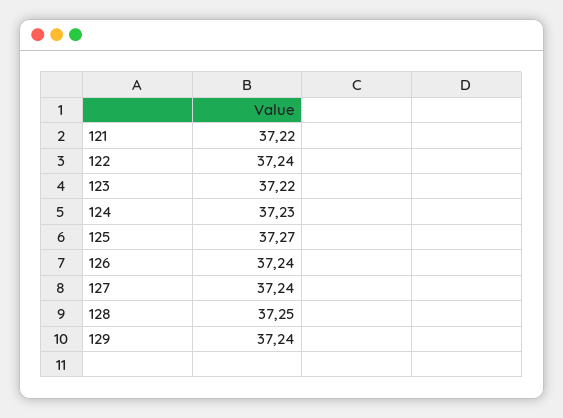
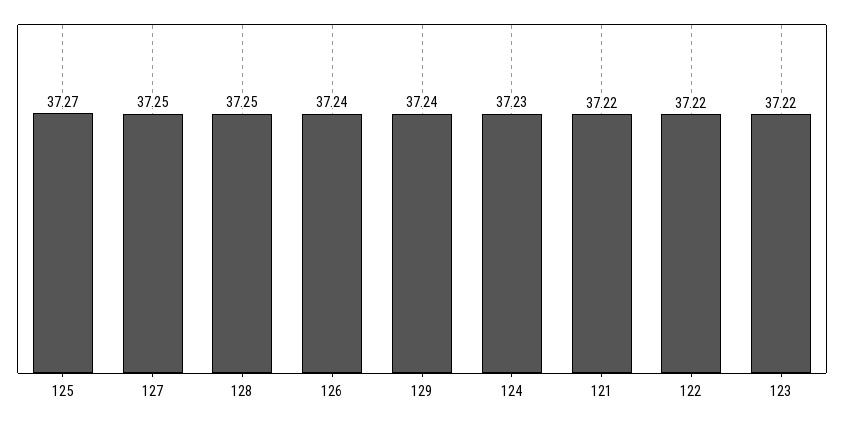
  {
    "121": 37.22,
-   "122": 37.24,
+   "122": 37.22,
    "123": 37.22,
    "124": 37.23,
    "125": 37.27,
    "126": 37.24,
-   "127": 37.24,
+   "127": 37.25,
    "128": 37.25,
    "129": 37.24
  }

